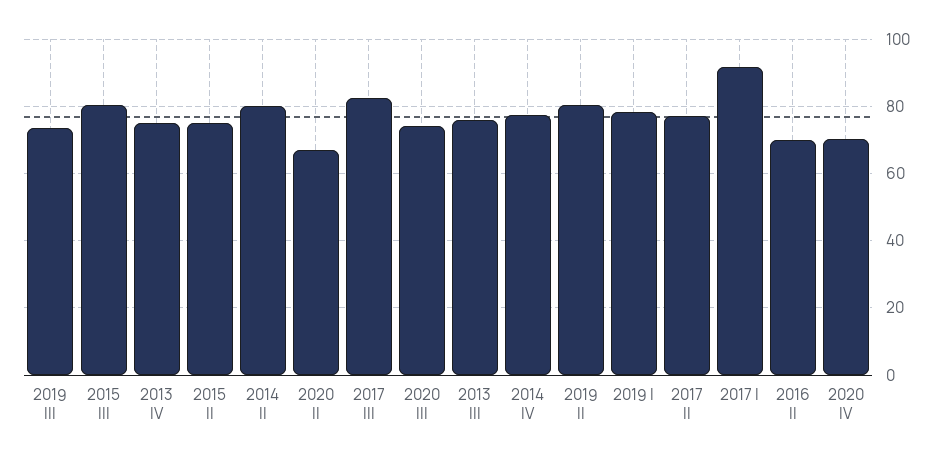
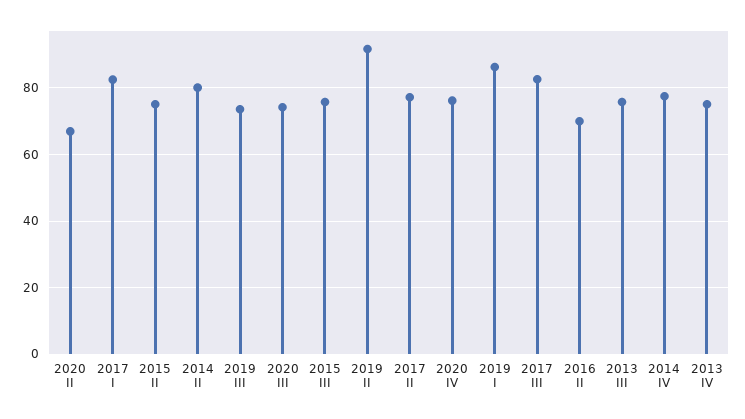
  {
    "2019 III": 74,
-   "2015 III": 80,
+   "2015 III": 76,
    "2013 IV": 76,
    "2015 II": 76,
    "2014 II": 80,
    "2020 II": 66,
    "2017 III": 82,
    "2020 III": 74,
    "2013 III": 76,
    "2014 IV": 78,
-   "2019 II": 80,
+   "2019 II": 92,
-   "2019 I": 78,
+   "2019 I": 86,
    "2017 II": 78,
-   "2017 I": 92,
+   "2017 I": 82,
    "2016 II": 70,
-   "2020 IV": 70
+   "2020 IV": 76
  }

